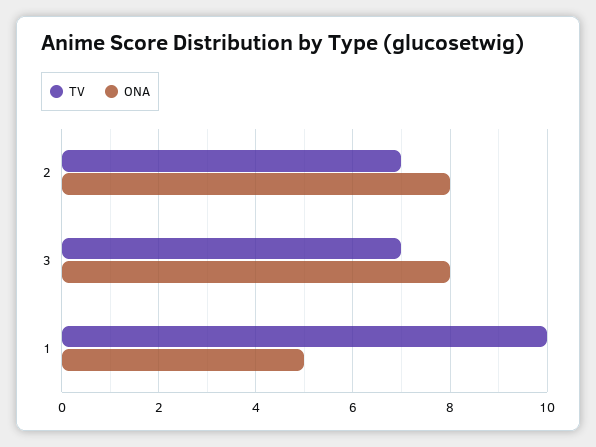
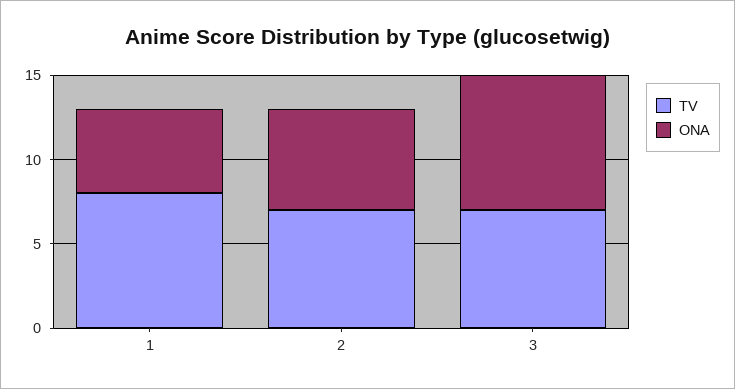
  {
    "TV": {
      "2": 7,
      "3": 7,
-     "1": 10
+     "1": 8
    },
    "ONA": {
-     "2": 8,
+     "2": 6,
      "3": 8,
      "1": 5
    }
  }

